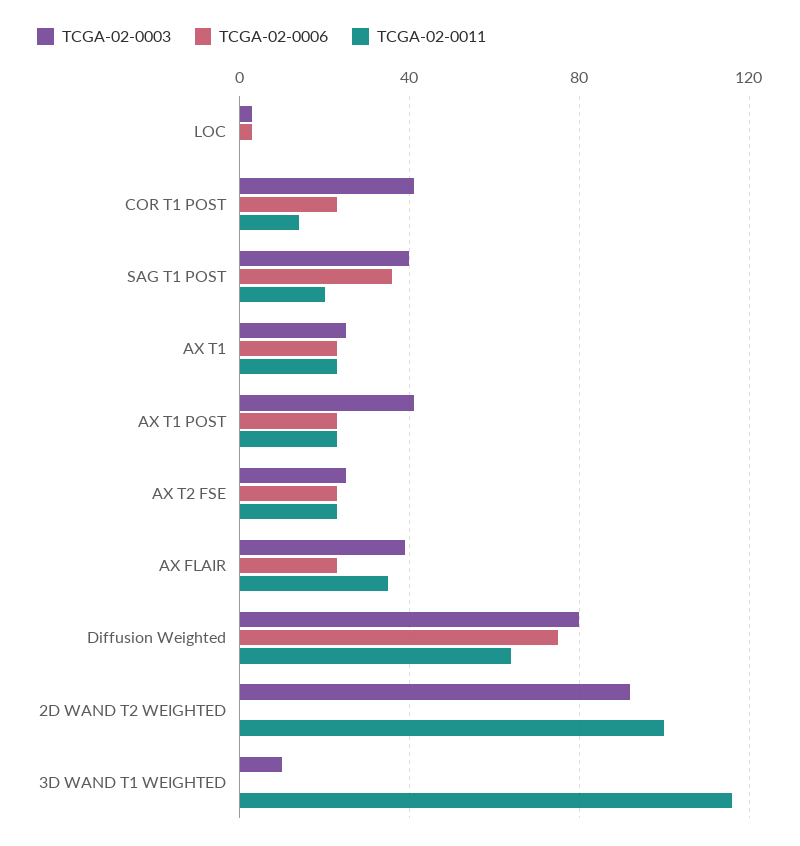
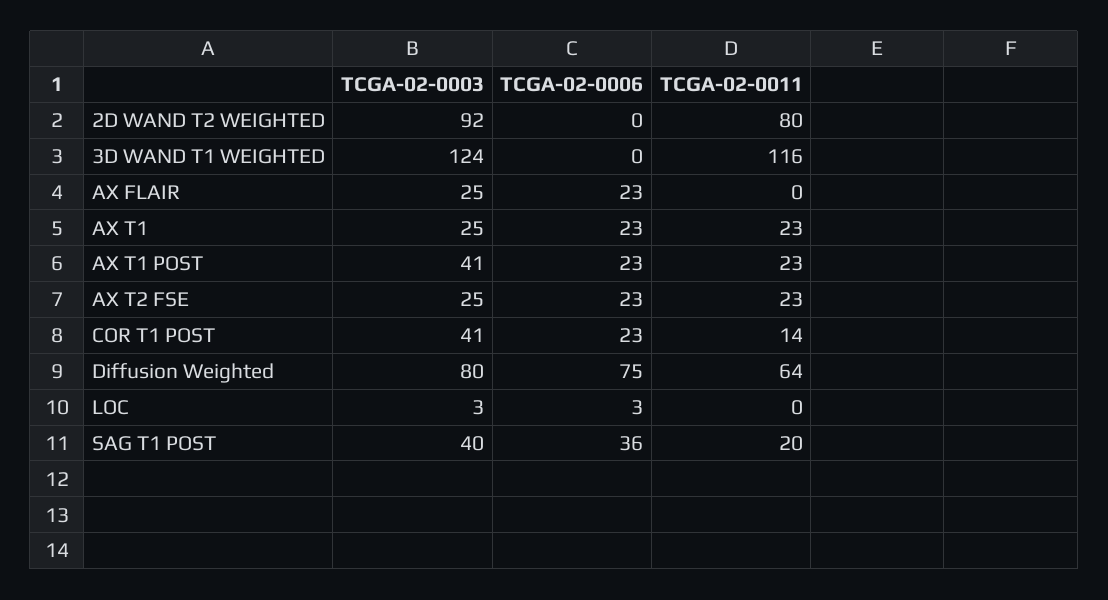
  {
    "TCGA-02-0003": {
      "LOC": 3,
      "COR T1 POST": 41,
      "SAG T1 POST": 40,
      "AX T1": 25,
      "AX T1 POST": 41,
      "AX T2 FSE": 25,
-     "AX FLAIR": 40,
+     "AX FLAIR": 25,
      "Diffusion Weighted": 80,
      "2D WAND T2 WEIGHTED": 92,
-     "3D WAND T1 WEIGHTED": 10
+     "3D WAND T1 WEIGHTED": 124
    },
    "TCGA-02-0006": {
      "LOC": 3,
      "COR T1 POST": 23,
      "SAG T1 POST": 36,
      "AX T1": 23,
      "AX T1 POST": 23,
      "AX T2 FSE": 23,
      "AX FLAIR": 23,
      "Diffusion Weighted": 75,
      "2D WAND T2 WEIGHTED": 0,
      "3D WAND T1 WEIGHTED": 0
    },
    "TCGA-02-0011": {
      "LOC": 0,
      "COR T1 POST": 14,
      "SAG T1 POST": 20,
      "AX T1": 23,
      "AX T1 POST": 23,
      "AX T2 FSE": 23,
-     "AX FLAIR": 35,
+     "AX FLAIR": 0,
      "Diffusion Weighted": 64,
-     "2D WAND T2 WEIGHTED": 100,
+     "2D WAND T2 WEIGHTED": 80,
      "3D WAND T1 WEIGHTED": 116
    }
  }

